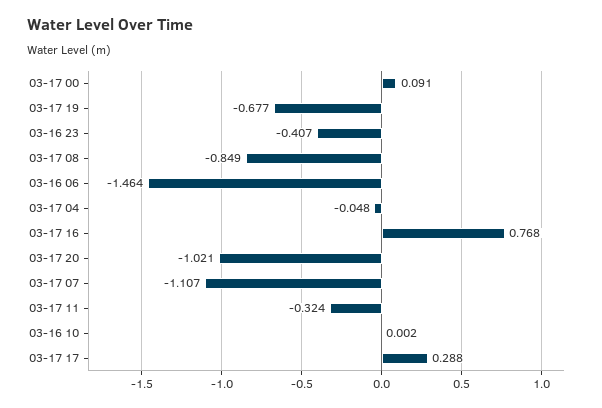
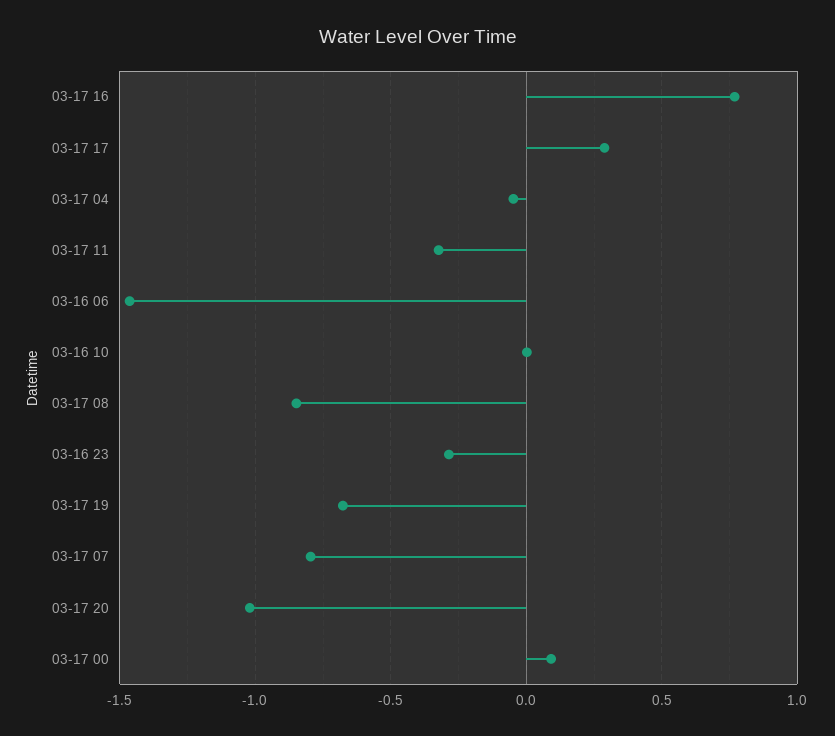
  {
    "03-17 00": 0.091,
    "03-17 19": -0.677,
-   "03-16 23": -0.407,
+   "03-16 23": -0.3,
    "03-17 08": -0.849,
    "03-16 06": -1.464,
    "03-17 04": -0.048,
    "03-17 16": 0.768,
    "03-17 20": -1.021,
-   "03-17 07": -1.107,
+   "03-17 07": -0.8,
    "03-17 11": -0.324,
    "03-16 10": 0.002,
    "03-17 17": 0.288
  }

